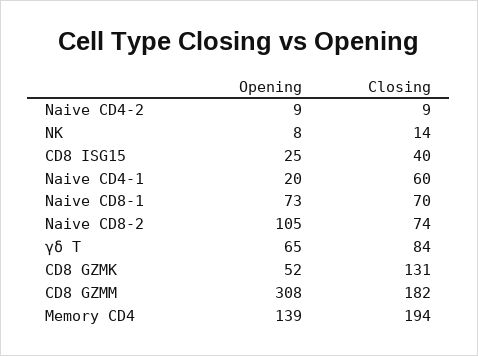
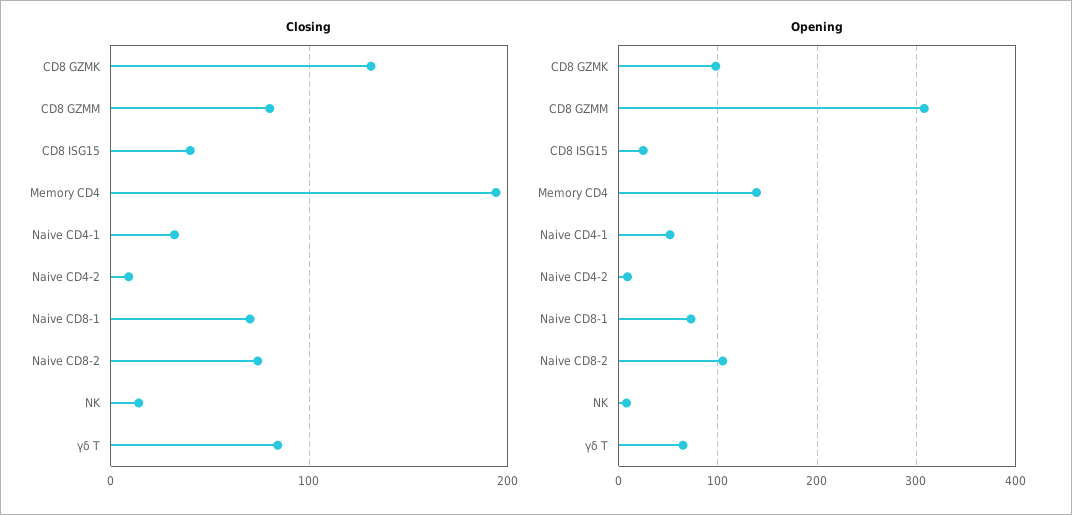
  {
    "Opening": {
      "Naive CD4-2": 9,
      "NK": 8,
      "CD8 ISG15": 25,
-     "Naive CD4-1": 20,
+     "Naive CD4-1": 50,
      "Naive CD8-1": 73,
      "Naive CD8-2": 105,
      "γδ T": 65,
-     "CD8 GZMK": 52,
+     "CD8 GZMK": 100,
      "CD8 GZMM": 308,
      "Memory CD4": 139
    },
    "Closing": {
      "Naive CD4-2": 9,
      "NK": 14,
      "CD8 ISG15": 40,
-     "Naive CD4-1": 60,
+     "Naive CD4-1": 30,
      "Naive CD8-1": 70,
      "Naive CD8-2": 74,
      "γδ T": 84,
      "CD8 GZMK": 131,
-     "CD8 GZMM": 182,
+     "CD8 GZMM": 80,
      "Memory CD4": 194
    }
  }

